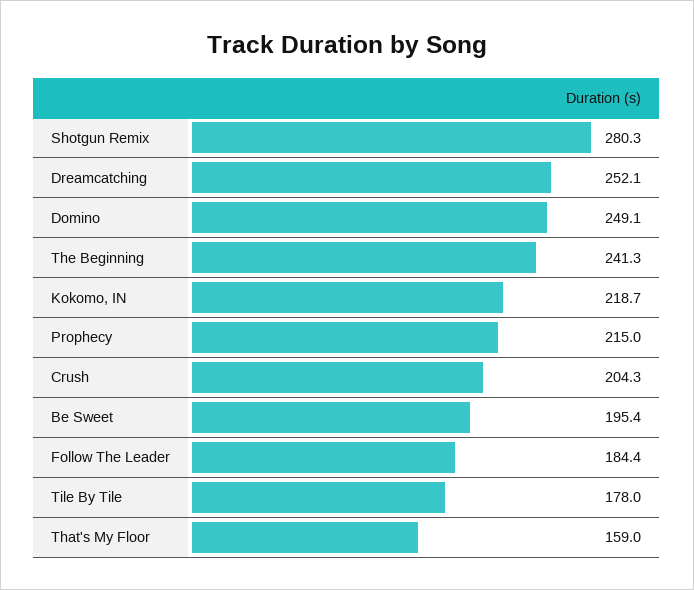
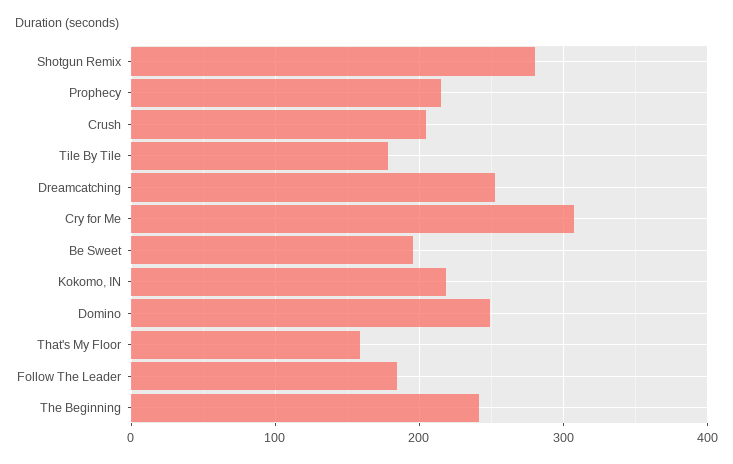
  {
    "Shotgun Remix": 280.3,
    "Dreamcatching": 252.1,
    "Domino": 249.1,
    "The Beginning": 241.3,
    "Kokomo, IN": 218.7,
    "Prophecy": 215,
    "Crush": 204.3,
    "Be Sweet": 195.4,
    "Follow The Leader": 184.4,
    "Tile By Tile": 178,
-   "That's My Floor": 159
+   "That's My Floor": 159,
+   "Cry for Me": 310
  }

